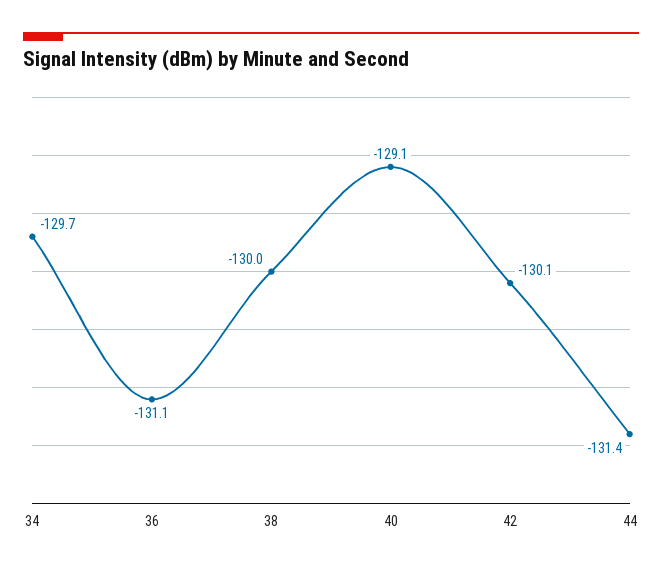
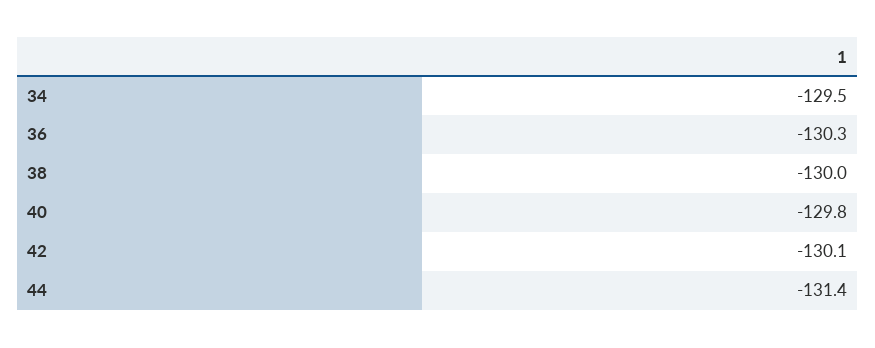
  {
-   "34": -129.7,
+   "34": -129.5,
-   "36": -131.1,
+   "36": -130.3,
    "38": -130,
-   "40": -129.1,
+   "40": -129.8,
    "42": -130.1,
    "44": -131.4
  }

